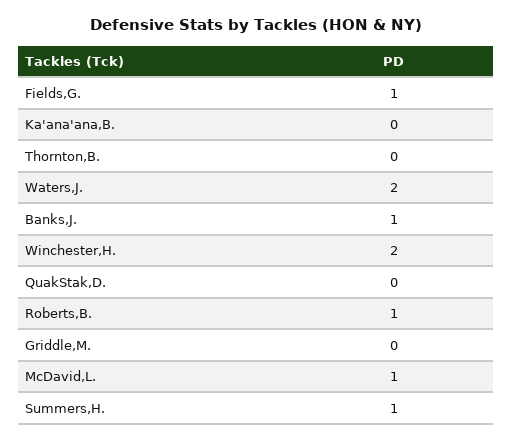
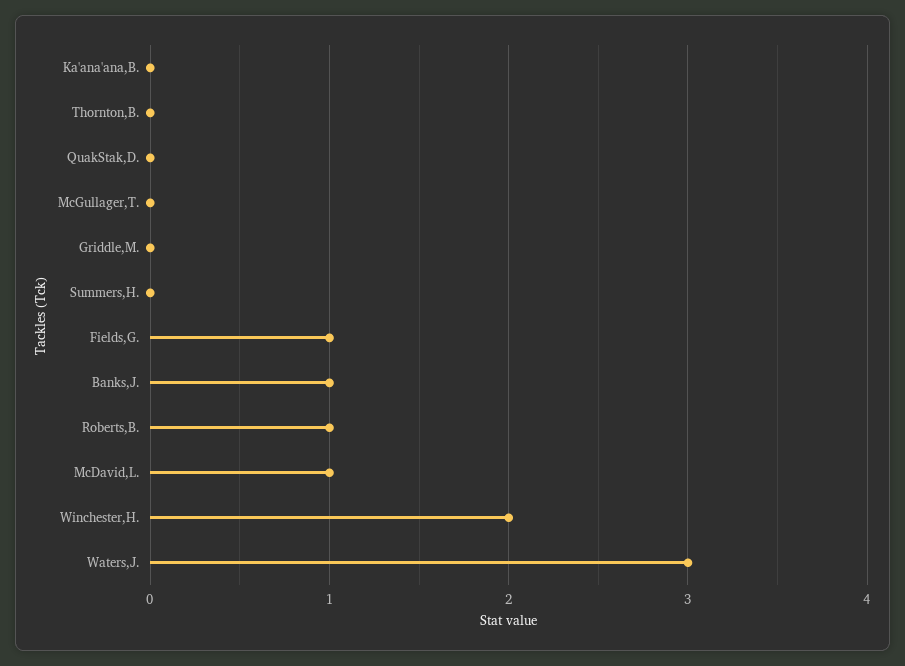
  {
    "Fields,G.": 1,
    "Ka'ana'ana,B.": 0,
    "Thornton,B.": 0,
-   "Waters,J.": 2,
+   "Waters,J.": 3,
    "Banks,J.": 1,
    "Winchester,H.": 2,
    "QuakStak,D.": 0,
    "Roberts,B.": 1,
    "Griddle,M.": 0,
    "McDavid,L.": 1,
-   "Summers,H.": 1
+   "Summers,H.": 0,
+   "McGullager,T.": 0
  }

